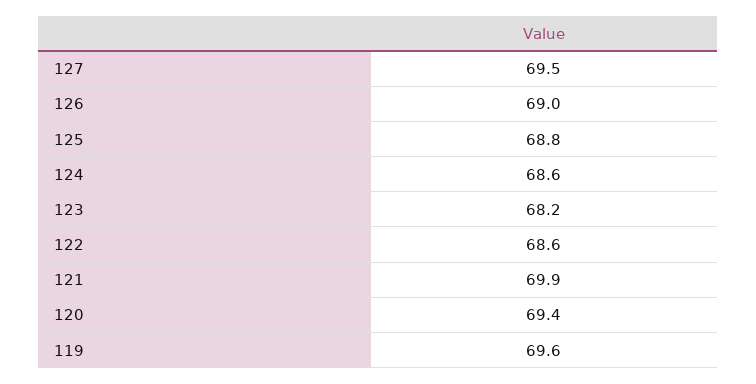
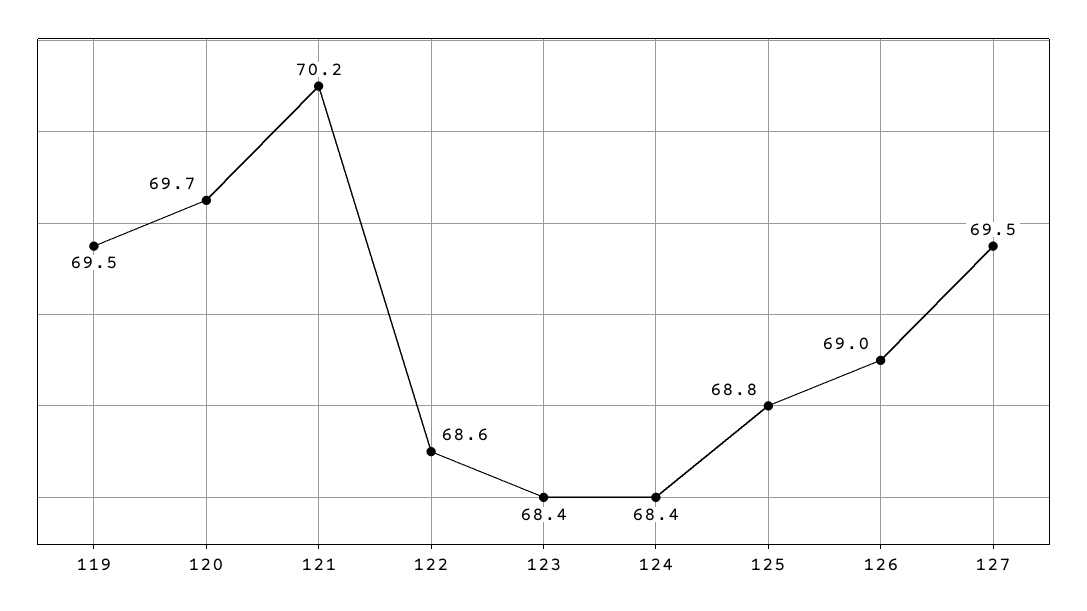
  {
    "127": 69.5,
    "126": 69,
    "125": 68.8,
-   "124": 68.6,
+   "124": 68.4,
-   "123": 68.2,
+   "123": 68.4,
    "122": 68.6,
-   "121": 69.9,
+   "121": 70.2,
-   "120": 69.4,
+   "120": 69.7,
-   "119": 69.6
+   "119": 69.5
  }

